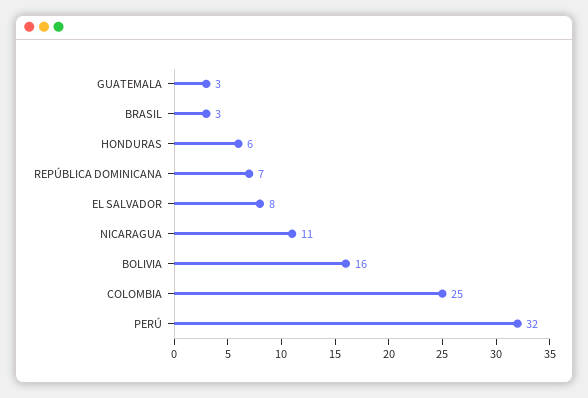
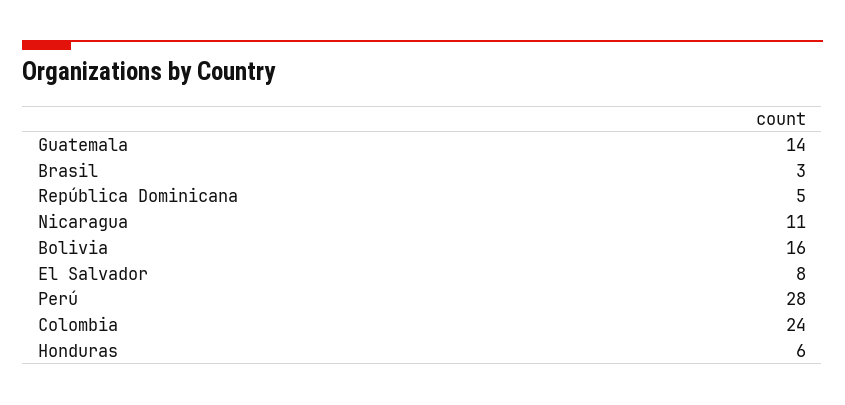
  {
-   "GUATEMALA": 3,
+   "GUATEMALA": 14,
    "BRASIL": 3,
    "HONDURAS": 6,
-   "REPÚBLICA DOMINICANA": 7,
+   "REPÚBLICA DOMINICANA": 5,
    "EL SALVADOR": 8,
    "NICARAGUA": 11,
    "BOLIVIA": 16,
-   "COLOMBIA": 25,
+   "COLOMBIA": 24,
-   "PERÚ": 32
+   "PERÚ": 28
  }

